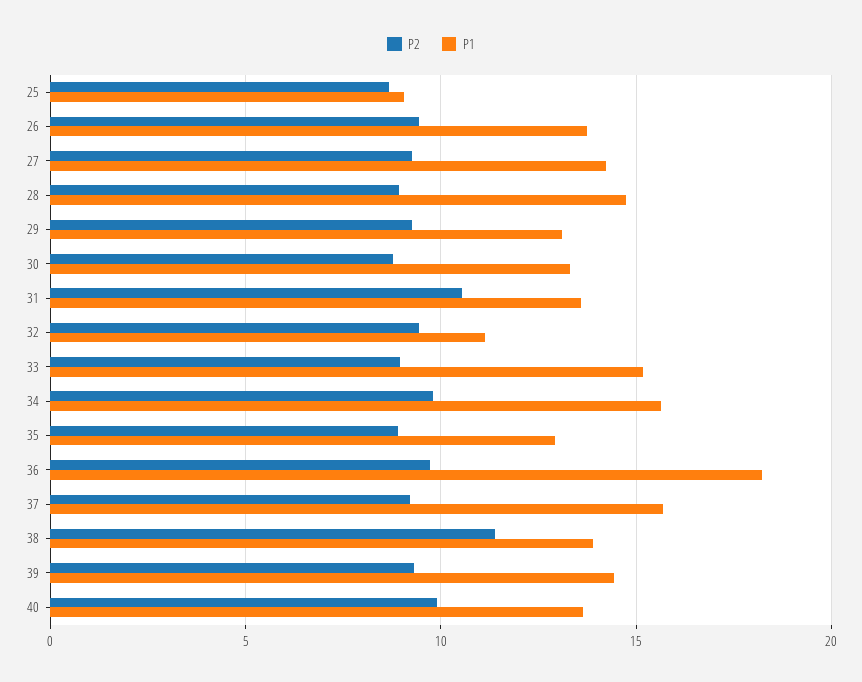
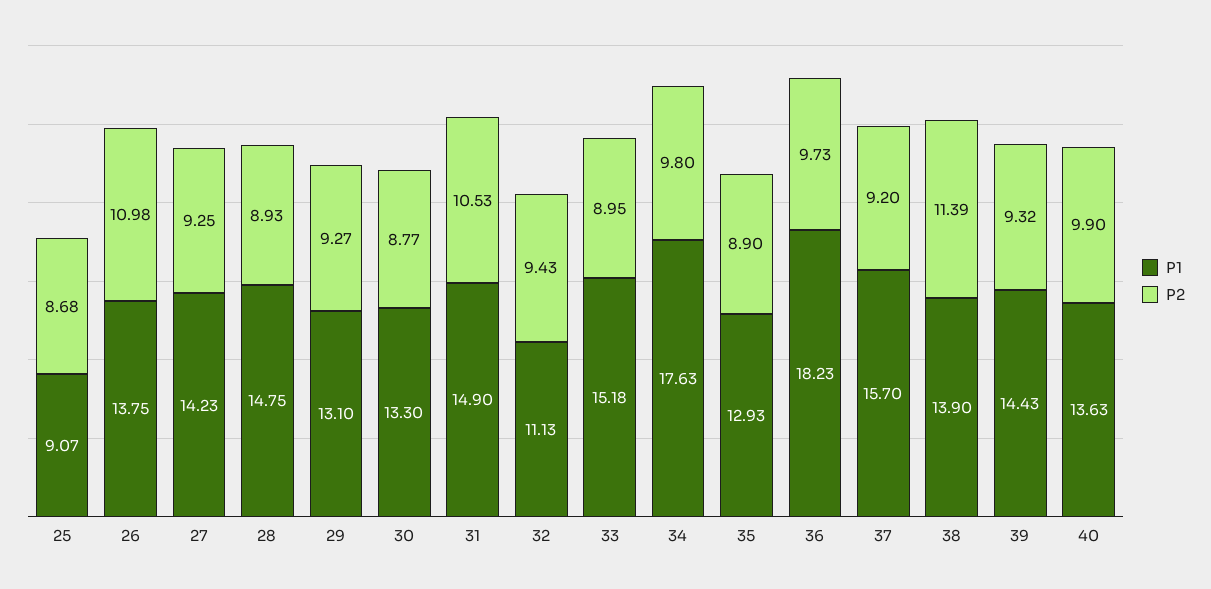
  {
    "P2": {
      "25": 8.68,
-     "26": 9.5,
+     "26": 10.98,
      "27": 9.25,
      "28": 8.93,
      "29": 9.27,
      "30": 8.77,
      "31": 10.53,
      "32": 9.43,
      "33": 8.95,
      "34": 9.8,
      "35": 8.9,
      "36": 9.73,
      "37": 9.2,
      "38": 11.39,
      "39": 9.32,
      "40": 9.9
    },
    "P1": {
      "25": 9.07,
      "26": 13.75,
      "27": 14.23,
      "28": 14.75,
      "29": 13.1,
      "30": 13.3,
-     "31": 13.5,
+     "31": 14.9,
      "32": 11.13,
      "33": 15.18,
-     "34": 15.5,
+     "34": 17.63,
      "35": 12.93,
      "36": 18.23,
      "37": 15.7,
      "38": 13.9,
      "39": 14.43,
      "40": 13.63
    }
  }

